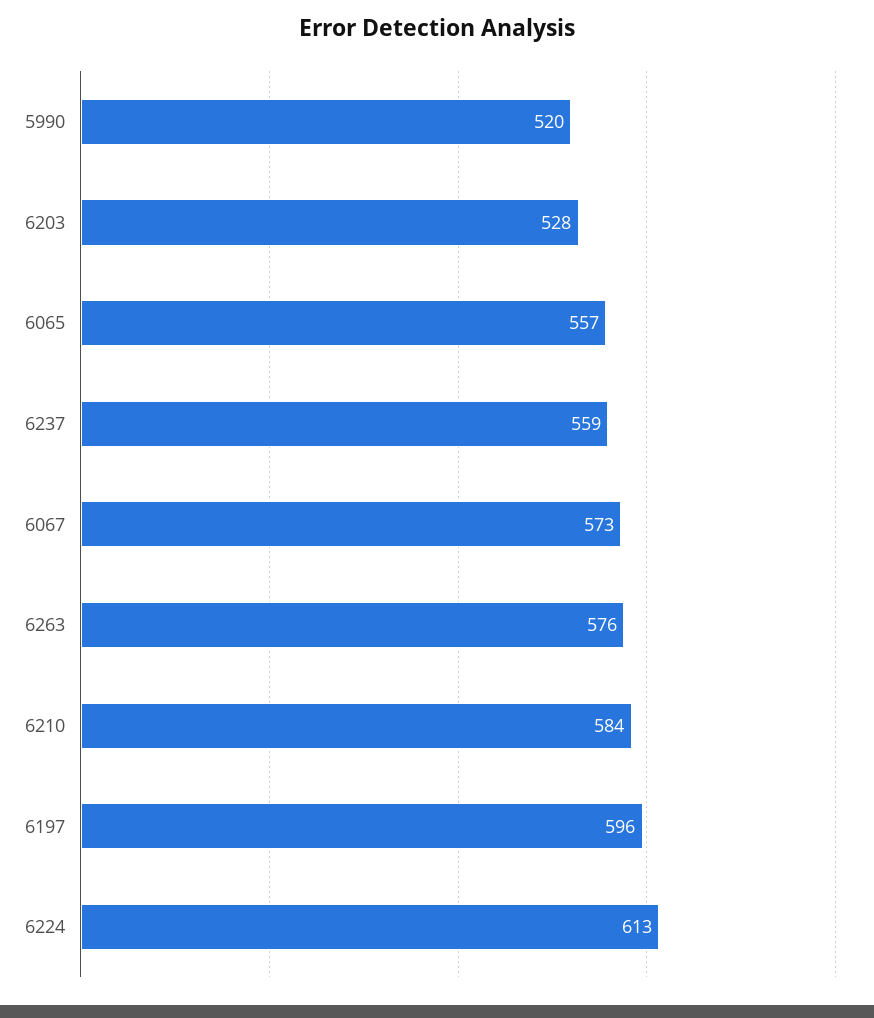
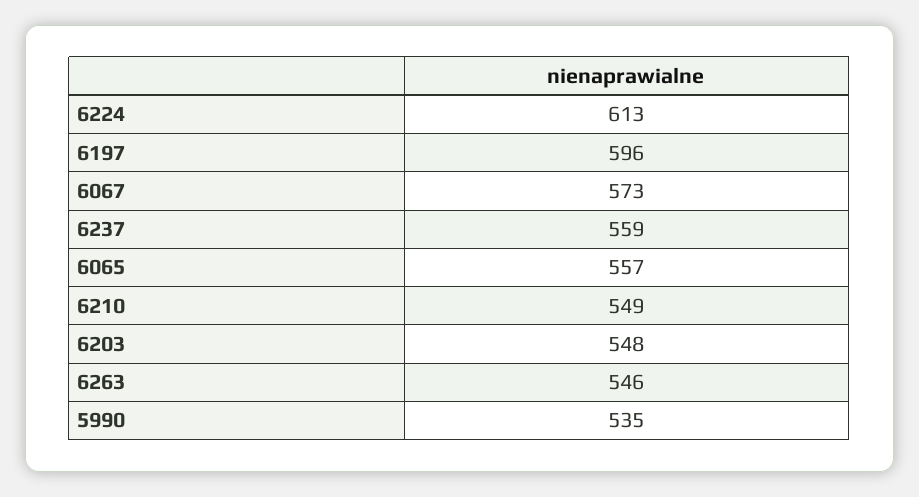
  {
-   "5990": 520,
+   "5990": 535,
-   "6203": 528,
+   "6203": 548,
    "6065": 557,
    "6237": 559,
    "6067": 573,
-   "6263": 576,
+   "6263": 546,
-   "6210": 584,
+   "6210": 549,
    "6197": 596,
    "6224": 613
  }

